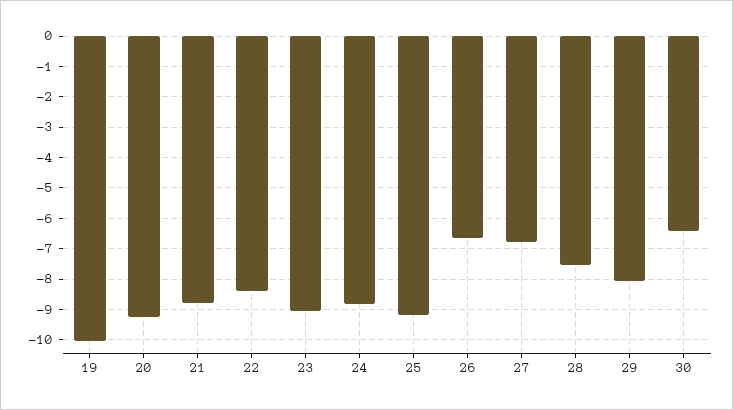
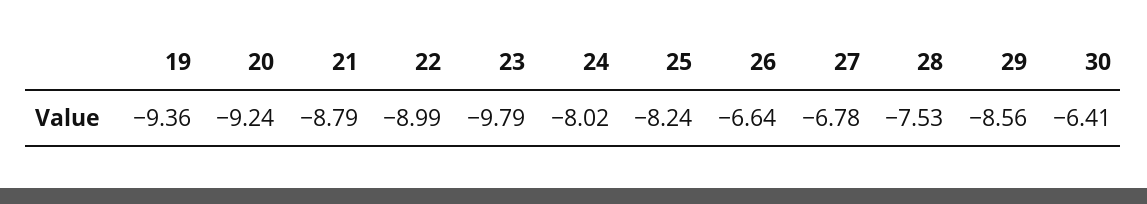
  {
-   "19": -10,
+   "19": -9.36,
    "20": -9.24,
    "21": -8.79,
-   "22": -8.4,
+   "22": -8.99,
-   "23": -9,
+   "23": -9.79,
-   "24": -8.8,
+   "24": -8.02,
-   "25": -9.2,
+   "25": -8.24,
    "26": -6.64,
    "27": -6.78,
    "28": -7.53,
-   "29": -8,
+   "29": -8.56,
    "30": -6.41
  }

